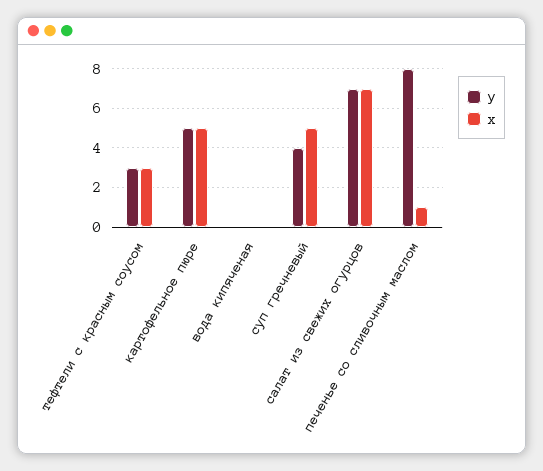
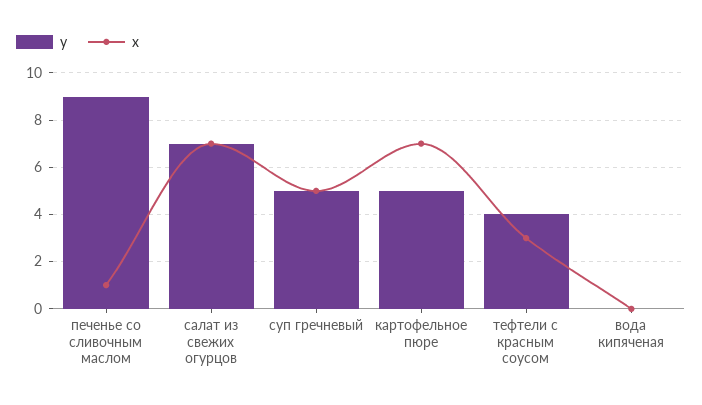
  {
    "y": {
-     "тефтели с красным соусом": 3,
+     "тефтели с красным соусом": 4,
      "картофельное пюре": 5,
      "вода кипяченая": 0,
-     "суп гречневый": 4,
+     "суп гречневый": 5,
      "салат из свежих огурцов": 7,
-     "печенье со сливочным маслом": 8
+     "печенье со сливочным маслом": 9
    },
    "x": {
      "тефтели с красным соусом": 3,
-     "картофельное пюре": 5,
+     "картофельное пюре": 7,
      "вода кипяченая": 0,
      "суп гречневый": 5,
      "салат из свежих огурцов": 7,
      "печенье со сливочным маслом": 1
    }
  }

